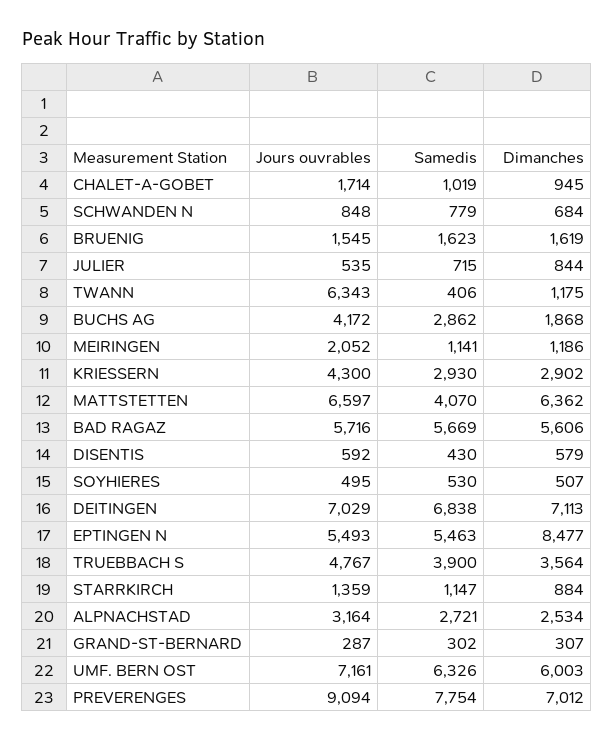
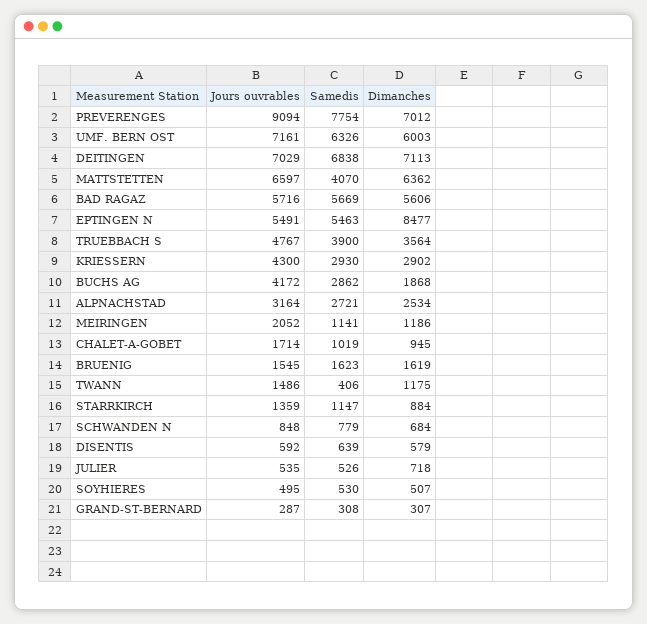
  {
    "Jours ouvrables": {
      "CHALET-A-GOBET": 1714,
      "SCHWANDEN N": 848,
      "BRUENIG": 1545,
      "JULIER": 535,
-     "TWANN": 6343,
+     "TWANN": 1486,
      "BUCHS AG": 4172,
      "MEIRINGEN": 2052,
      "KRIESSERN": 4300,
      "MATTSTETTEN": 6597,
      "BAD RAGAZ": 5716,
      "DISENTIS": 592,
      "SOYHIERES": 495,
      "DEITINGEN": 7029,
-     "EPTINGEN N": 5493,
+     "EPTINGEN N": 5491,
      "TRUEBBACH S": 4767,
      "STARRKIRCH": 1359,
      "ALPNACHSTAD": 3164,
      "GRAND-ST-BERNARD": 287,
      "UMF. BERN OST": 7161,
      "PREVERENGES": 9094
    },
    "Samedis": {
      "CHALET-A-GOBET": 1019,
      "SCHWANDEN N": 779,
      "BRUENIG": 1623,
-     "JULIER": 715,
+     "JULIER": 526,
      "TWANN": 406,
      "BUCHS AG": 2862,
      "MEIRINGEN": 1141,
      "KRIESSERN": 2930,
      "MATTSTETTEN": 4070,
      "BAD RAGAZ": 5669,
-     "DISENTIS": 430,
+     "DISENTIS": 639,
      "SOYHIERES": 530,
      "DEITINGEN": 6838,
      "EPTINGEN N": 5463,
      "TRUEBBACH S": 3900,
      "STARRKIRCH": 1147,
      "ALPNACHSTAD": 2721,
-     "GRAND-ST-BERNARD": 302,
+     "GRAND-ST-BERNARD": 308,
      "UMF. BERN OST": 6326,
      "PREVERENGES": 7754
    },
    "Dimanches": {
      "CHALET-A-GOBET": 945,
      "SCHWANDEN N": 684,
      "BRUENIG": 1619,
-     "JULIER": 844,
+     "JULIER": 718,
      "TWANN": 1175,
      "BUCHS AG": 1868,
      "MEIRINGEN": 1186,
      "KRIESSERN": 2902,
      "MATTSTETTEN": 6362,
      "BAD RAGAZ": 5606,
      "DISENTIS": 579,
      "SOYHIERES": 507,
      "DEITINGEN": 7113,
      "EPTINGEN N": 8477,
      "TRUEBBACH S": 3564,
      "STARRKIRCH": 884,
      "ALPNACHSTAD": 2534,
      "GRAND-ST-BERNARD": 307,
      "UMF. BERN OST": 6003,
      "PREVERENGES": 7012
    }
  }

